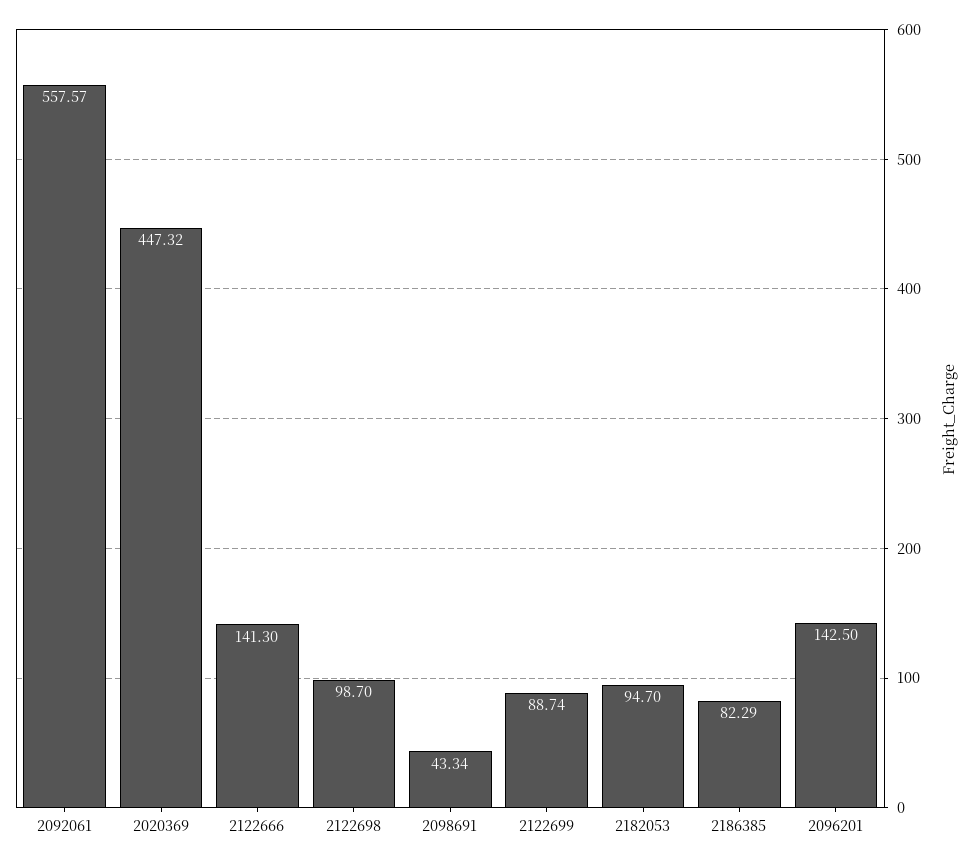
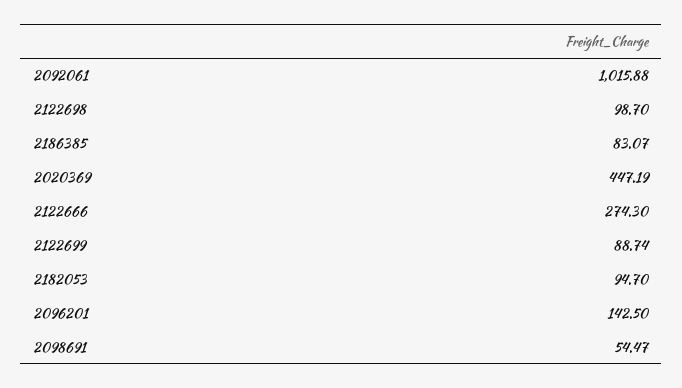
  {
-   "2092061": 557.57,
+   "2092061": 1015.88,
-   "2020369": 447.32,
+   "2020369": 447.19,
-   "2122666": 141.3,
+   "2122666": 274.3,
    "2122698": 98.7,
-   "2098691": 43.34,
+   "2098691": 54.47,
    "2122699": 88.74,
    "2182053": 94.7,
-   "2186385": 82.29,
+   "2186385": 83.07,
    "2096201": 142.5
  }

